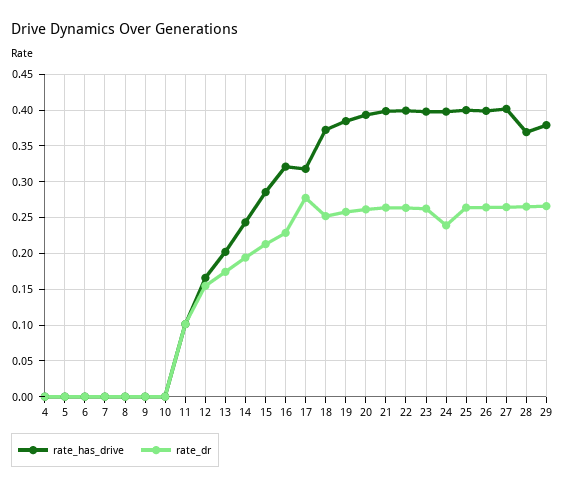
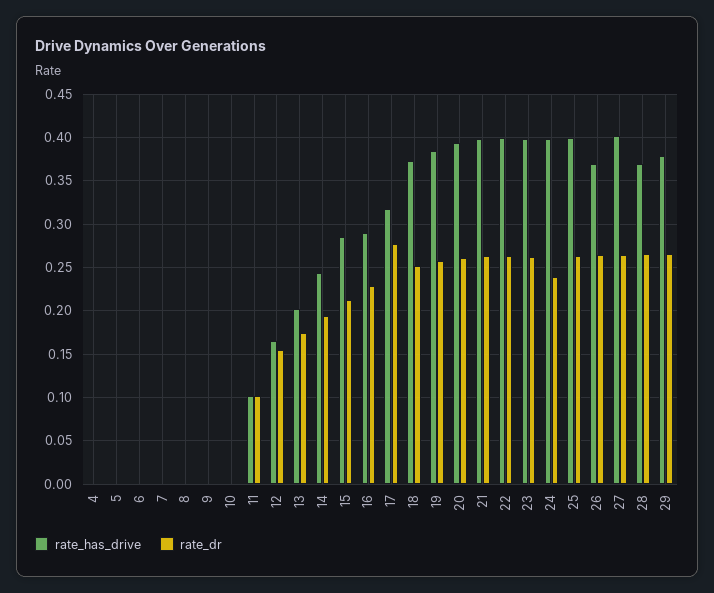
  {
    "rate_has_drive": {
      "4": 0,
      "5": 0,
      "6": 0,
      "7": 0,
      "8": 0,
      "9": 0,
      "10": 0,
      "11": 0.1,
      "12": 0.17,
      "13": 0.2,
      "14": 0.24,
      "15": 0.29,
-     "16": 0.32,
+     "16": 0.29,
      "17": 0.32,
      "18": 0.37,
      "19": 0.38,
      "20": 0.39,
      "21": 0.4,
      "22": 0.4,
      "23": 0.4,
      "24": 0.4,
      "25": 0.4,
-     "26": 0.4,
+     "26": 0.37,
      "27": 0.4,
      "28": 0.37,
      "29": 0.38
    },
    "rate_dr": {
      "4": 0,
      "5": 0,
      "6": 0,
      "7": 0,
      "8": 0,
      "9": 0,
      "10": 0,
      "11": 0.1,
      "12": 0.15,
      "13": 0.17,
      "14": 0.19,
      "15": 0.21,
      "16": 0.23,
      "17": 0.28,
      "18": 0.25,
      "19": 0.26,
      "20": 0.26,
      "21": 0.26,
      "22": 0.26,
      "23": 0.26,
      "24": 0.24,
      "25": 0.26,
      "26": 0.26,
      "27": 0.26,
      "28": 0.27,
      "29": 0.27
    }
  }

